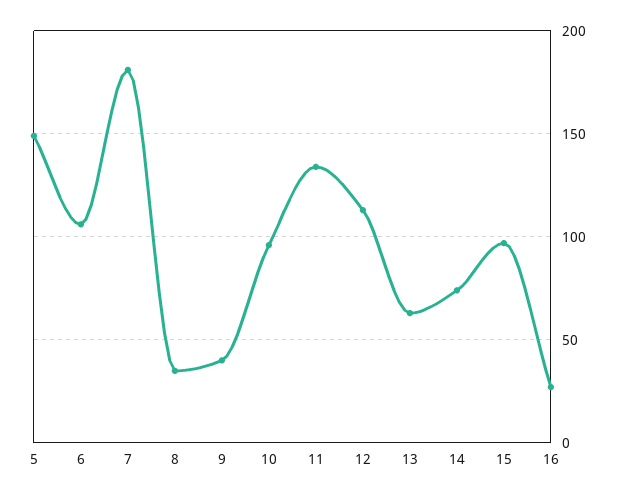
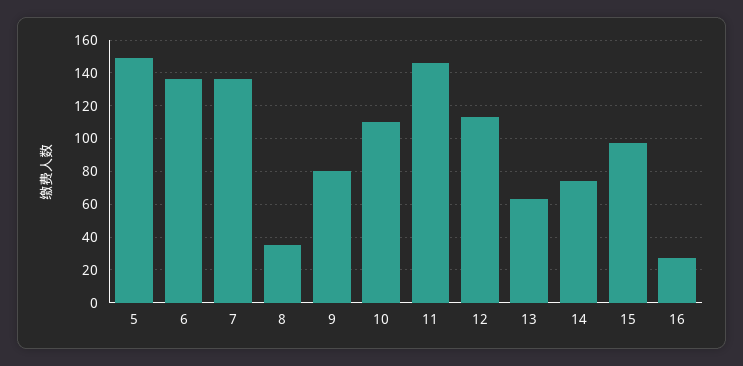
  {
    "5": 150,
-   "6": 105,
+   "6": 135,
-   "7": 180,
+   "7": 135,
    "8": 35,
-   "9": 40,
+   "9": 80,
-   "10": 95,
+   "10": 110,
-   "11": 135,
+   "11": 145,
    "12": 115,
    "13": 65,
    "14": 75,
    "15": 95,
    "16": 25
  }

